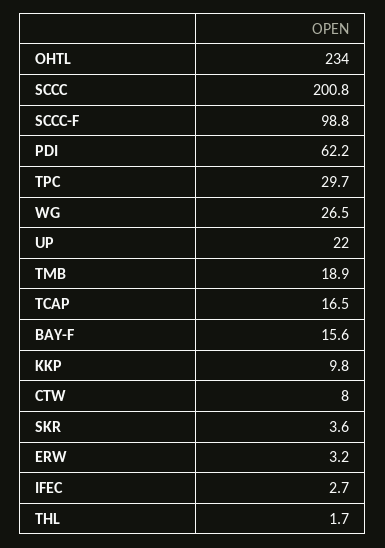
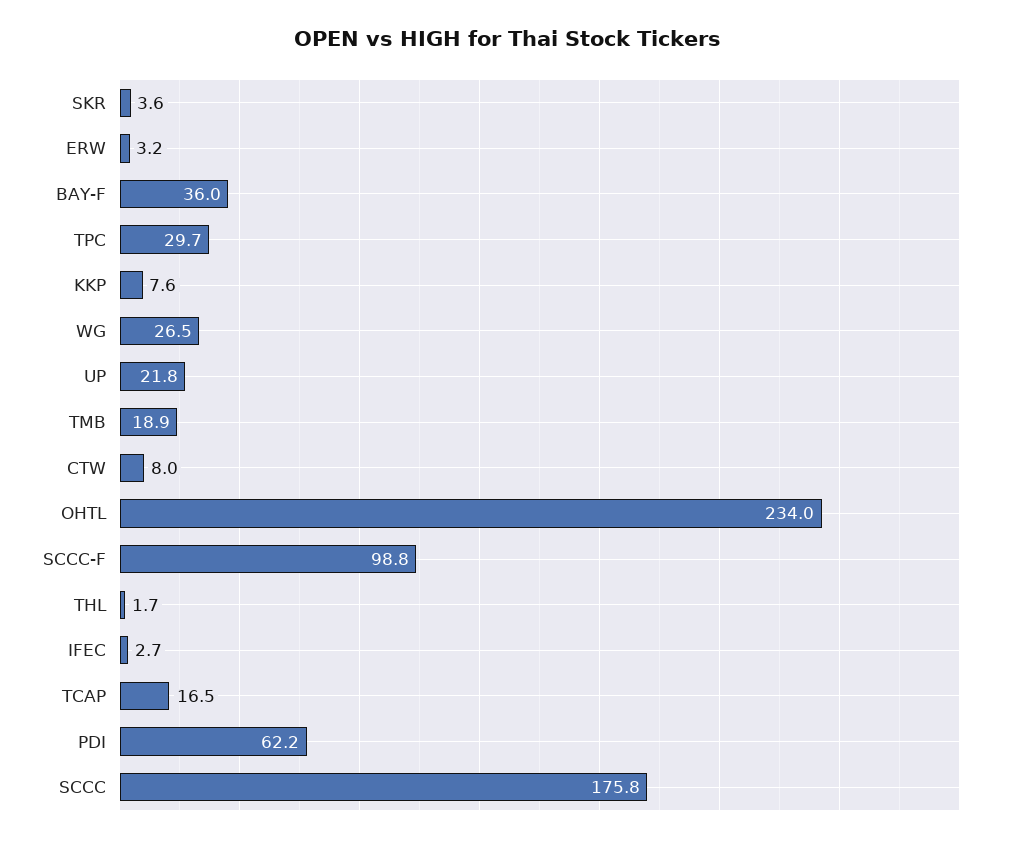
  {
    "OHTL": 234,
-   "SCCC": 200.8,
+   "SCCC": 175.8,
    "SCCC-F": 98.8,
    "PDI": 62.2,
    "TPC": 29.7,
    "WG": 26.5,
-   "UP": 22,
+   "UP": 21.8,
    "TMB": 18.9,
    "TCAP": 16.5,
-   "BAY-F": 15.6,
+   "BAY-F": 36,
-   "KKP": 9.8,
+   "KKP": 7.6,
    "CTW": 8,
    "SKR": 3.6,
    "ERW": 3.2,
    "IFEC": 2.7,
    "THL": 1.7
  }

